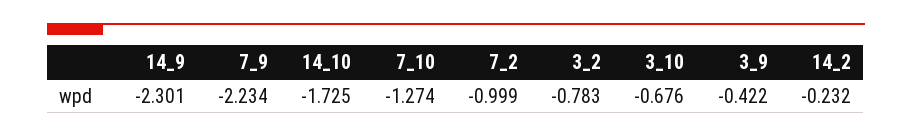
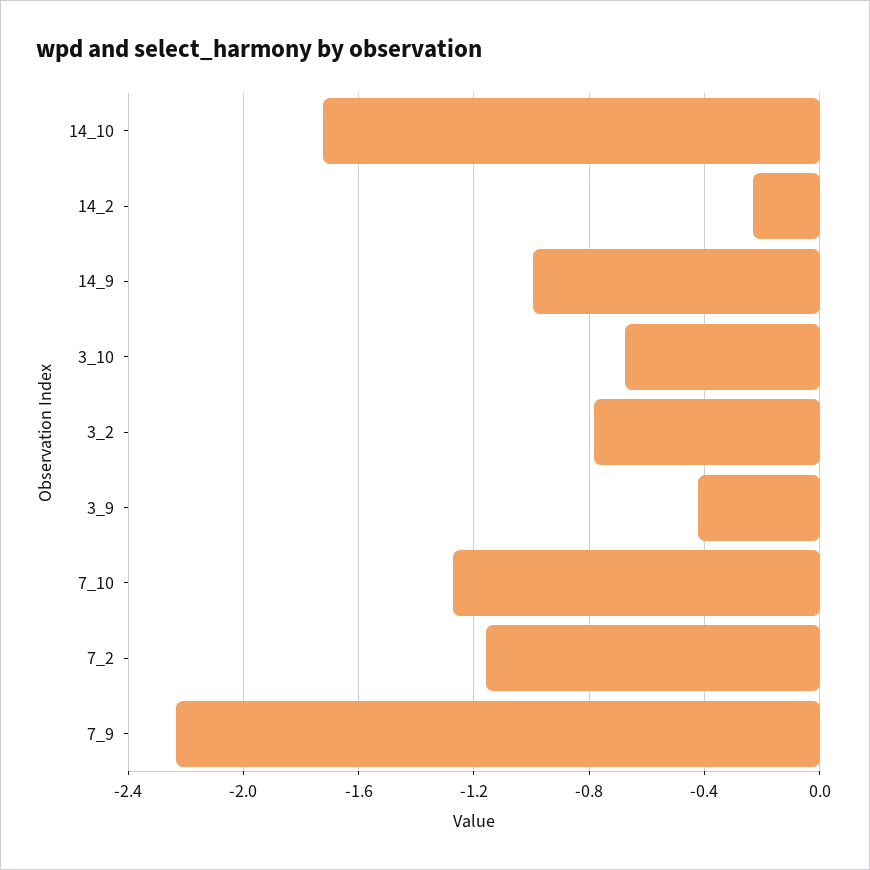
  {
-   "14_9": -2.301,
+   "14_9": -1,
    "7_9": -2.234,
    "14_10": -1.725,
    "7_10": -1.274,
-   "7_2": -0.999,
+   "7_2": -1.15,
    "3_2": -0.783,
    "3_10": -0.676,
    "3_9": -0.422,
    "14_2": -0.232
  }

